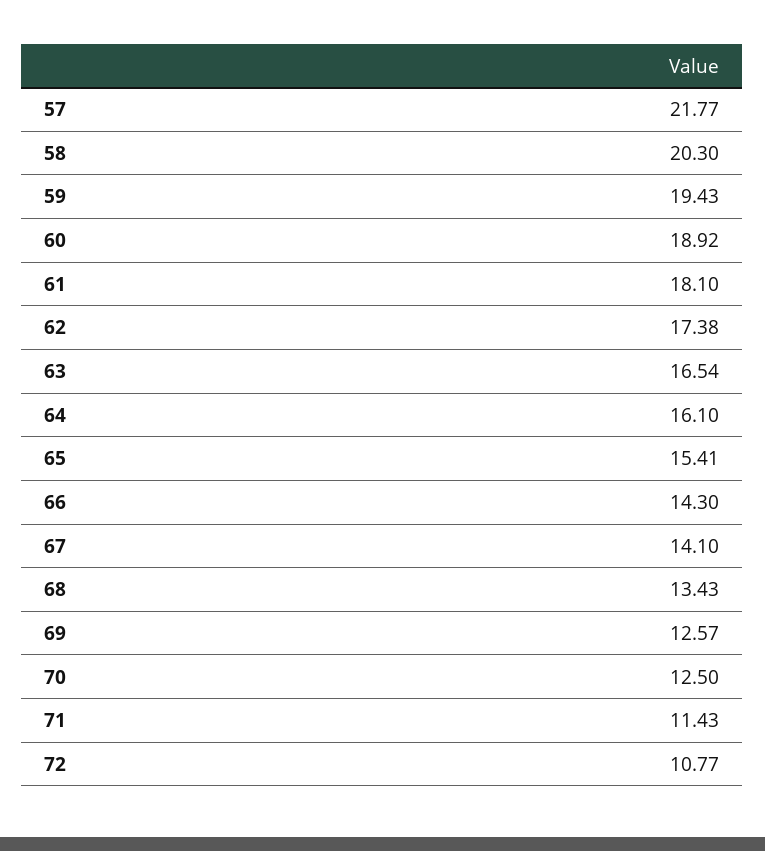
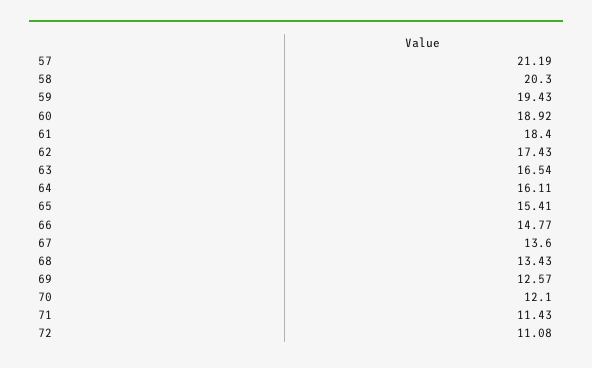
  {
-   "57": 21.77,
+   "57": 21.19,
    "58": 20.3,
    "59": 19.43,
    "60": 18.92,
-   "61": 18.1,
+   "61": 18.4,
-   "62": 17.38,
+   "62": 17.43,
    "63": 16.54,
-   "64": 16.1,
+   "64": 16.11,
    "65": 15.41,
-   "66": 14.3,
+   "66": 14.77,
-   "67": 14.1,
+   "67": 13.6,
    "68": 13.43,
    "69": 12.57,
-   "70": 12.5,
+   "70": 12.1,
    "71": 11.43,
-   "72": 10.77
+   "72": 11.08
  }

